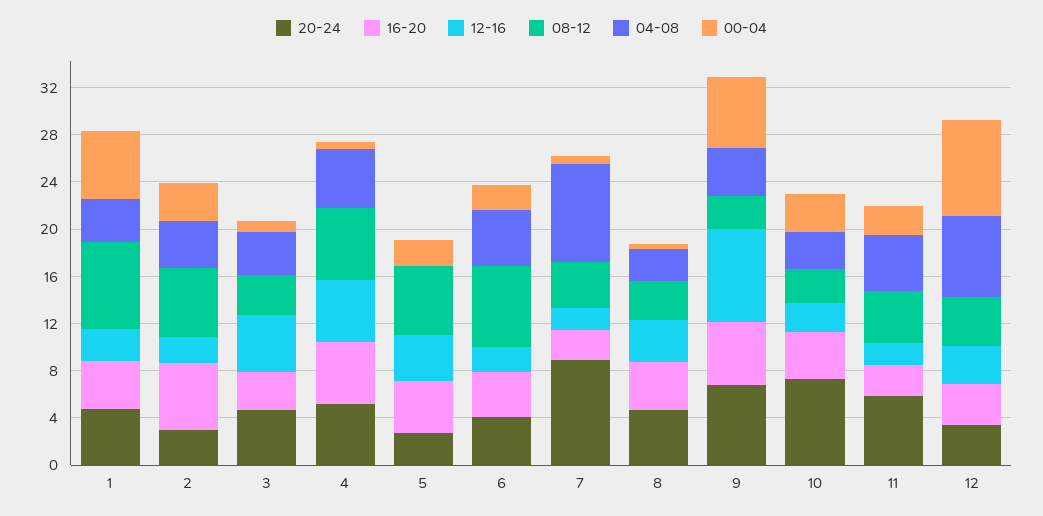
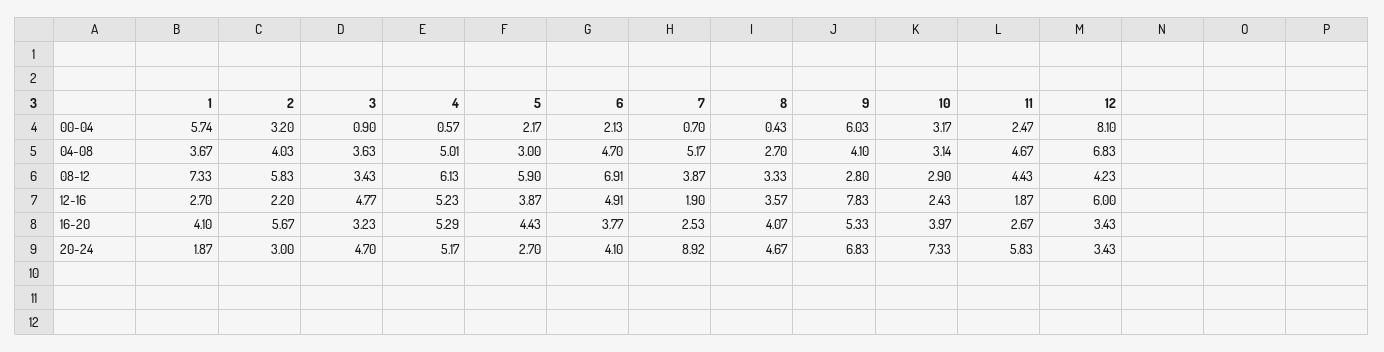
  {
    "20-24": {
-     "1": 5,
+     "1": 1.87,
      "2": 3,
      "3": 4.7,
      "4": 5.17,
      "5": 2.7,
      "6": 4.1,
      "7": 8.92,
      "8": 4.67,
      "9": 6.83,
      "10": 7.33,
      "11": 5.83,
      "12": 3.43
    },
    "16-20": {
      "1": 4.1,
      "2": 5.67,
      "3": 3.23,
      "4": 5.29,
      "5": 4.43,
      "6": 3.77,
      "7": 2.53,
      "8": 4.07,
      "9": 5.33,
      "10": 3.97,
      "11": 2.67,
      "12": 3.43
    },
    "12-16": {
      "1": 2.7,
      "2": 2.2,
      "3": 4.77,
      "4": 5.23,
      "5": 3.87,
-     "6": 2,
+     "6": 4.91,
      "7": 1.9,
      "8": 3.57,
      "9": 7.83,
      "10": 2.43,
      "11": 1.87,
-     "12": 3
+     "12": 6
    },
    "08-12": {
      "1": 7.33,
      "2": 5.83,
      "3": 3.43,
      "4": 6.13,
      "5": 5.9,
      "6": 6.91,
      "7": 3.87,
      "8": 3.33,
      "9": 2.8,
      "10": 2.9,
      "11": 4.43,
      "12": 4.23
    },
    "04-08": {
      "1": 3.67,
      "2": 4.03,
      "3": 3.63,
      "4": 5.01,
-     "5": 0,
+     "5": 3,
      "6": 4.7,
-     "7": 8,
+     "7": 5.17,
      "8": 2.7,
      "9": 4.1,
      "10": 3.14,
      "11": 4.67,
      "12": 6.83
    },
    "00-04": {
      "1": 5.74,
      "2": 3.2,
      "3": 0.9,
      "4": 0.57,
      "5": 2.17,
      "6": 2.13,
      "7": 0.7,
      "8": 0.43,
      "9": 6.03,
      "10": 3.17,
      "11": 2.47,
      "12": 8.1
    }
  }

